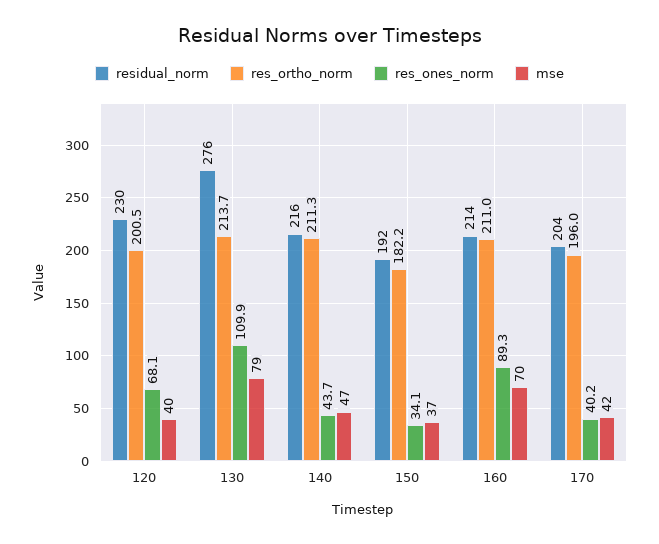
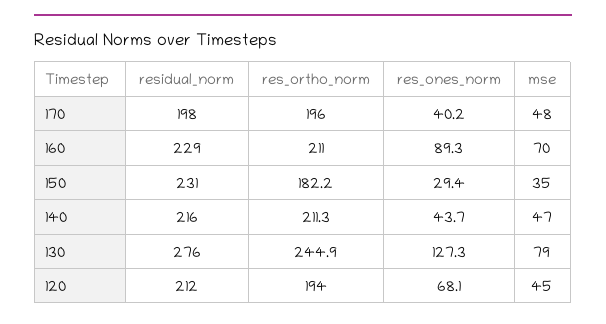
  {
    "residual_norm": {
-     "120": 230,
+     "120": 212,
      "130": 276,
      "140": 216,
-     "150": 192,
+     "150": 231,
-     "160": 214,
+     "160": 229,
-     "170": 204
+     "170": 198
    },
    "res_ortho_norm": {
-     "120": 200.5,
+     "120": 194,
-     "130": 213.7,
+     "130": 244.9,
      "140": 211.3,
      "150": 182.2,
      "160": 211,
      "170": 196
    },
    "res_ones_norm": {
      "120": 68.1,
-     "130": 109.9,
+     "130": 127.3,
      "140": 43.7,
-     "150": 34.1,
+     "150": 29.4,
      "160": 89.3,
      "170": 40.2
    },
    "mse": {
-     "120": 40,
+     "120": 45,
      "130": 79,
      "140": 47,
-     "150": 37,
+     "150": 35,
      "160": 70,
-     "170": 42
+     "170": 48
    }
  }

